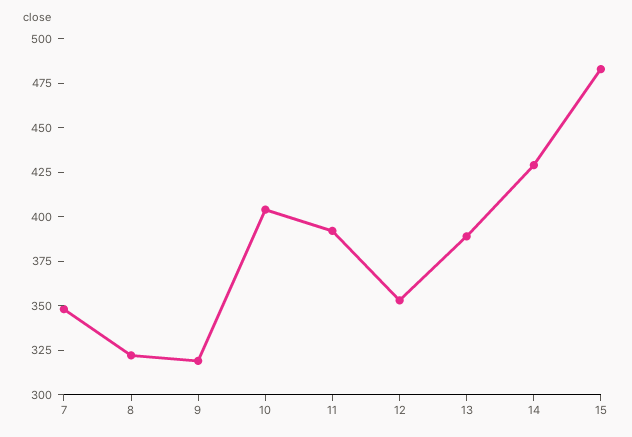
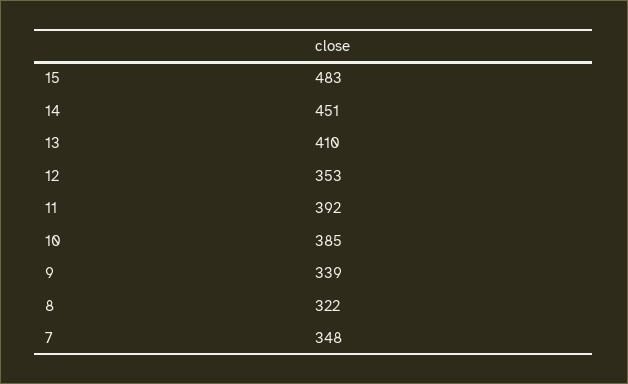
  {
    "7": 348,
    "8": 322,
-   "9": 320,
+   "9": 339,
-   "10": 405,
+   "10": 385,
    "11": 392,
    "12": 353,
-   "13": 390,
+   "13": 410,
-   "14": 430,
+   "14": 451,
    "15": 483
  }

